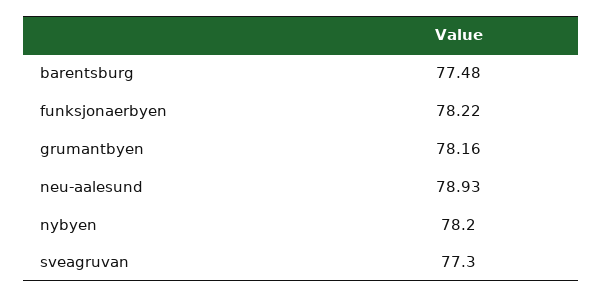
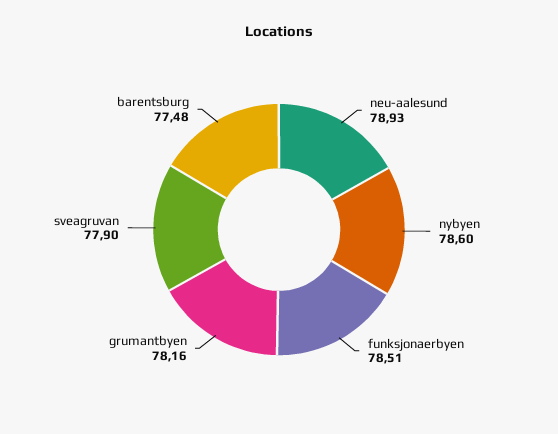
  {
    "barentsburg": 77.48,
-   "funksjonaerbyen": 78.22,
+   "funksjonaerbyen": 78.51,
    "grumantbyen": 78.16,
    "neu-aalesund": 78.93,
-   "nybyen": 78.2,
+   "nybyen": 78.6,
-   "sveagruvan": 77.3
+   "sveagruvan": 77.9
  }

